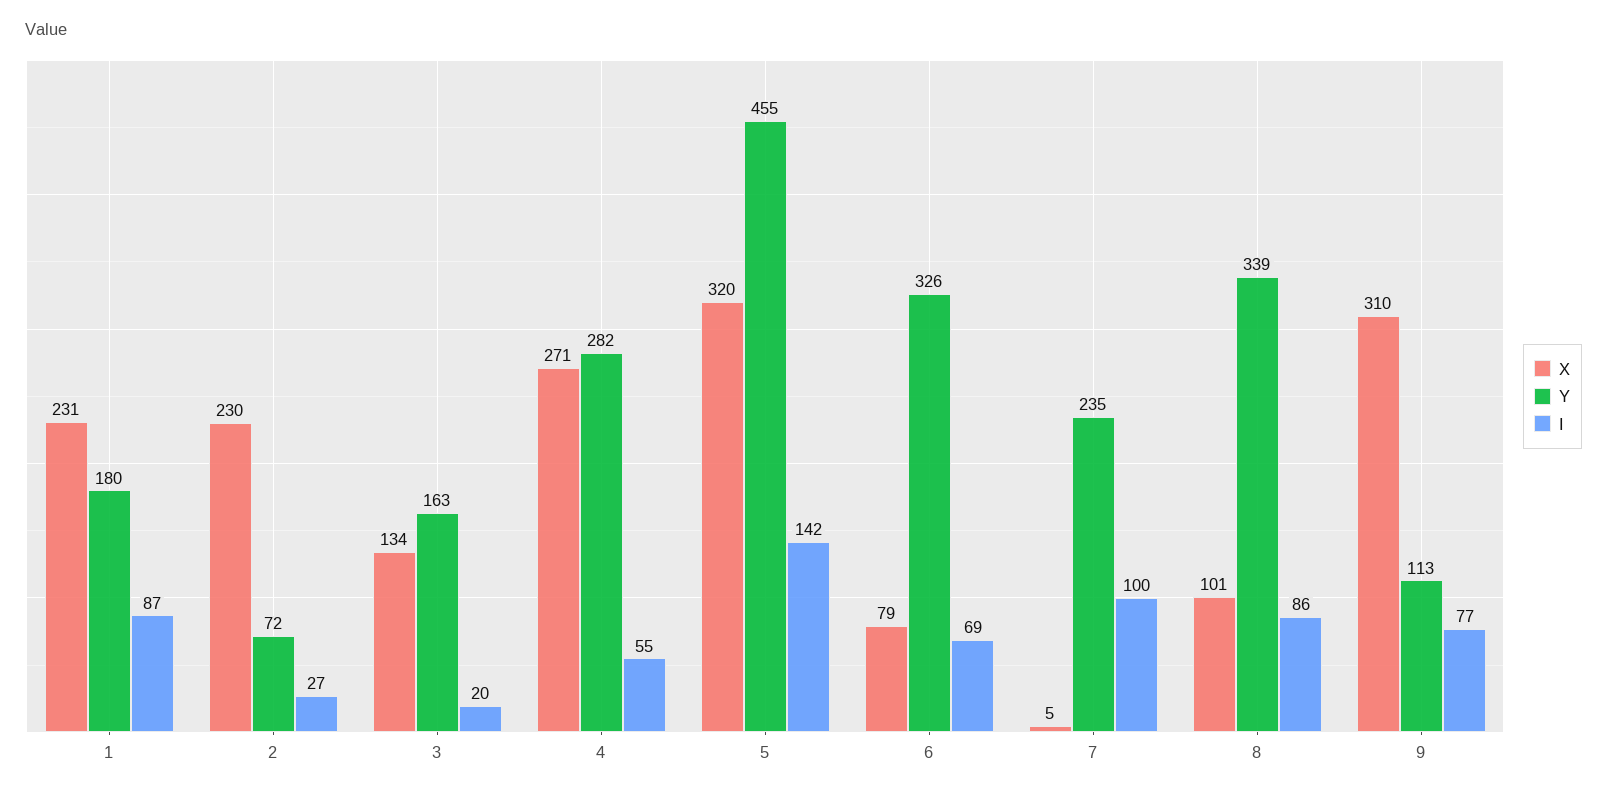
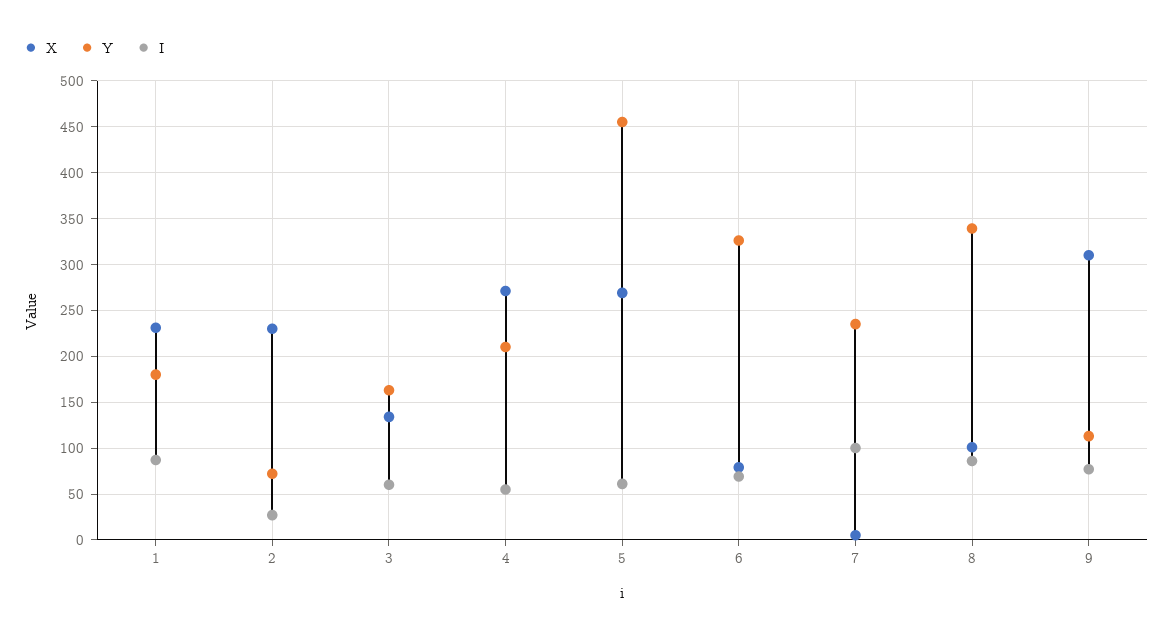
  {
    "X": {
      "1": 231,
      "2": 230,
      "3": 134,
      "4": 271,
-     "5": 320,
+     "5": 270,
      "6": 79,
      "7": 5,
      "8": 101,
      "9": 310
    },
    "Y": {
      "1": 180,
      "2": 72,
      "3": 163,
-     "4": 282,
+     "4": 210,
      "5": 455,
      "6": 326,
      "7": 235,
      "8": 339,
      "9": 113
    },
    "I": {
      "1": 87,
      "2": 27,
-     "3": 20,
+     "3": 60,
      "4": 55,
-     "5": 142,
+     "5": 60,
      "6": 69,
      "7": 100,
      "8": 86,
      "9": 77
    }
  }

